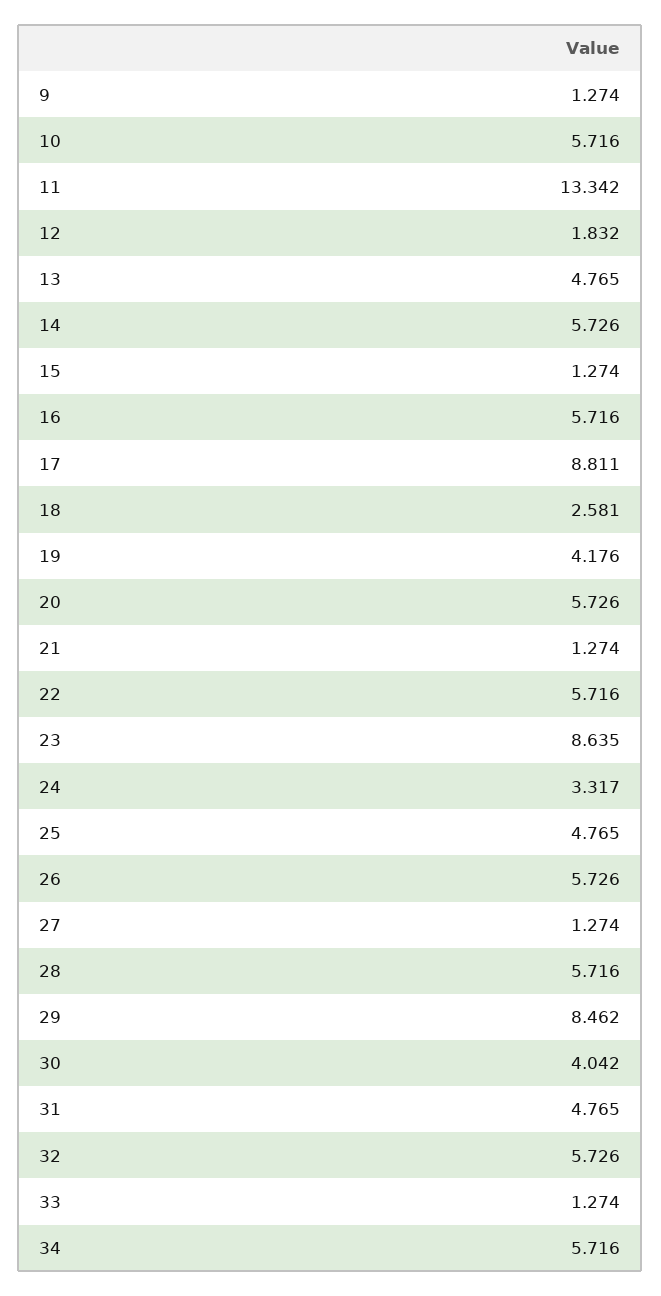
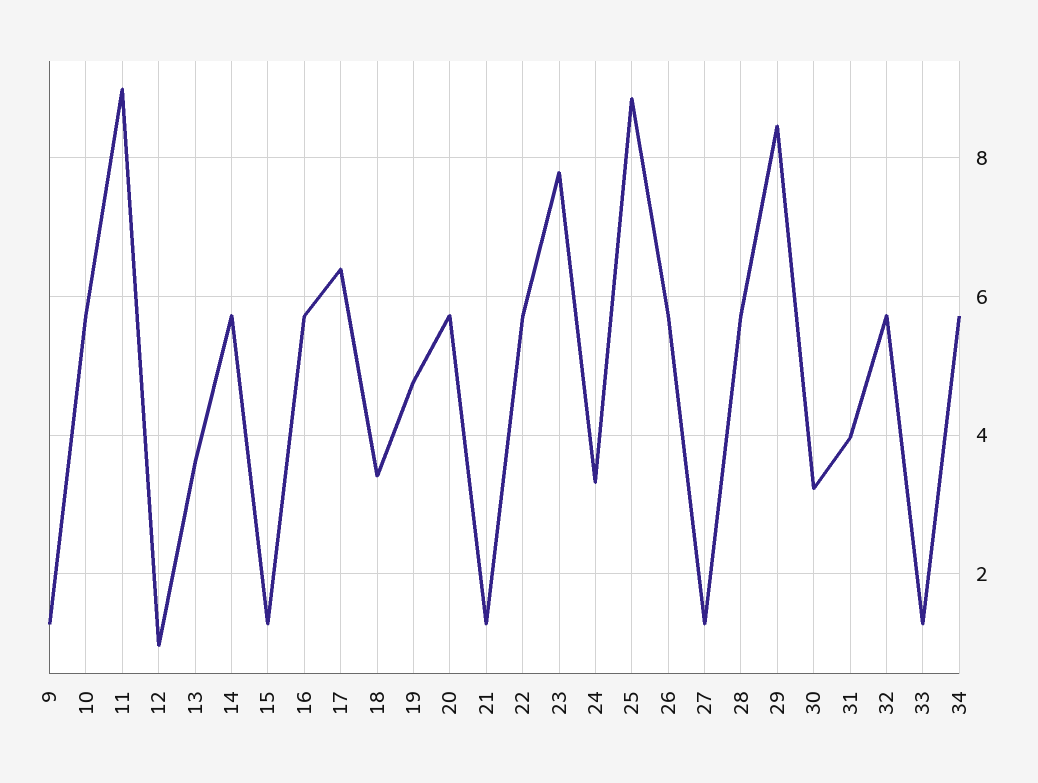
  {
    "9": 1.274,
    "10": 5.716,
-   "11": 13.342,
+   "11": 9,
-   "12": 1.832,
+   "12": 1,
-   "13": 4.765,
+   "13": 3.6,
    "14": 5.726,
    "15": 1.274,
    "16": 5.716,
-   "17": 8.811,
+   "17": 6.4,
-   "18": 2.581,
+   "18": 3.4,
-   "19": 4.176,
+   "19": 4.8,
    "20": 5.726,
    "21": 1.274,
    "22": 5.716,
-   "23": 8.635,
+   "23": 7.8,
    "24": 3.317,
-   "25": 4.765,
+   "25": 8.8,
    "26": 5.726,
    "27": 1.274,
    "28": 5.716,
    "29": 8.462,
-   "30": 4.042,
+   "30": 3.2,
-   "31": 4.765,
+   "31": 4,
    "32": 5.726,
    "33": 1.274,
    "34": 5.716
  }

